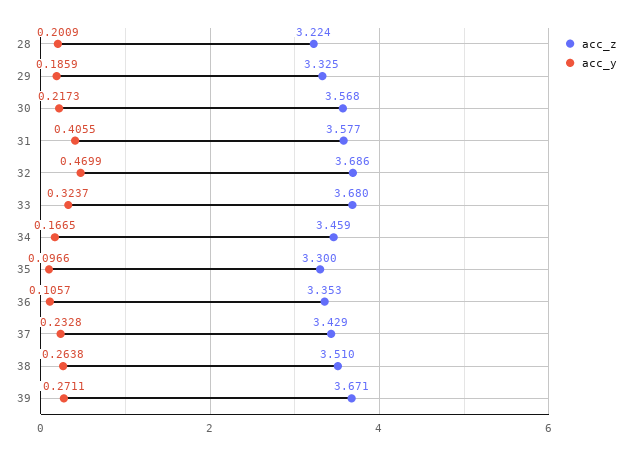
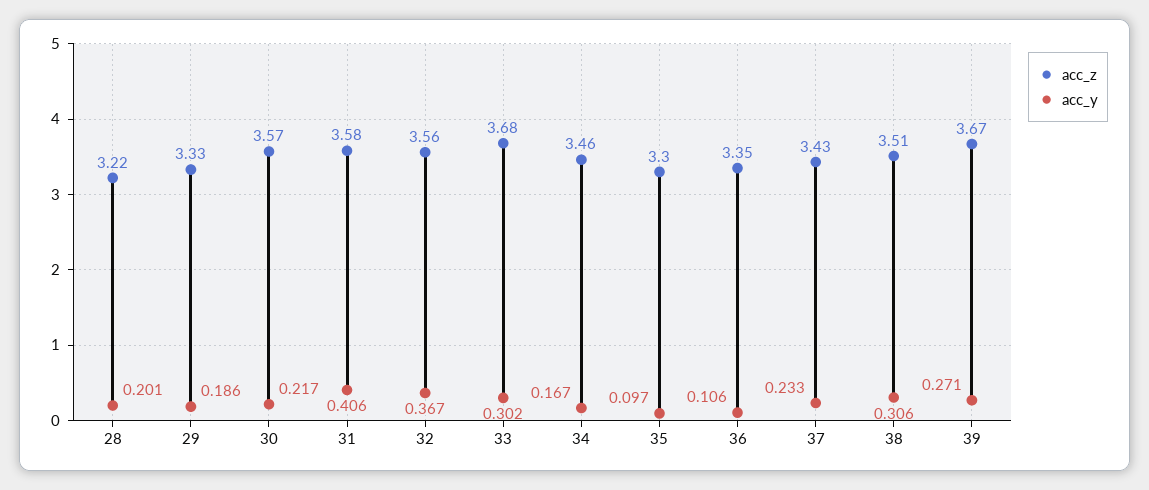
  {
    "acc_z": {
      "28": 3.224,
      "29": 3.325,
      "30": 3.568,
      "31": 3.577,
-     "32": 3.686,
+     "32": 3.56,
      "33": 3.68,
      "34": 3.459,
      "35": 3.3,
      "36": 3.353,
      "37": 3.429,
      "38": 3.51,
      "39": 3.671
    },
    "acc_y": {
      "28": 0.2009,
      "29": 0.1859,
      "30": 0.2173,
      "31": 0.4055,
-     "32": 0.4699,
+     "32": 0.367,
-     "33": 0.3237,
+     "33": 0.302,
      "34": 0.1665,
      "35": 0.0966,
      "36": 0.1057,
      "37": 0.2328,
-     "38": 0.2638,
+     "38": 0.306,
      "39": 0.2711
    }
  }

